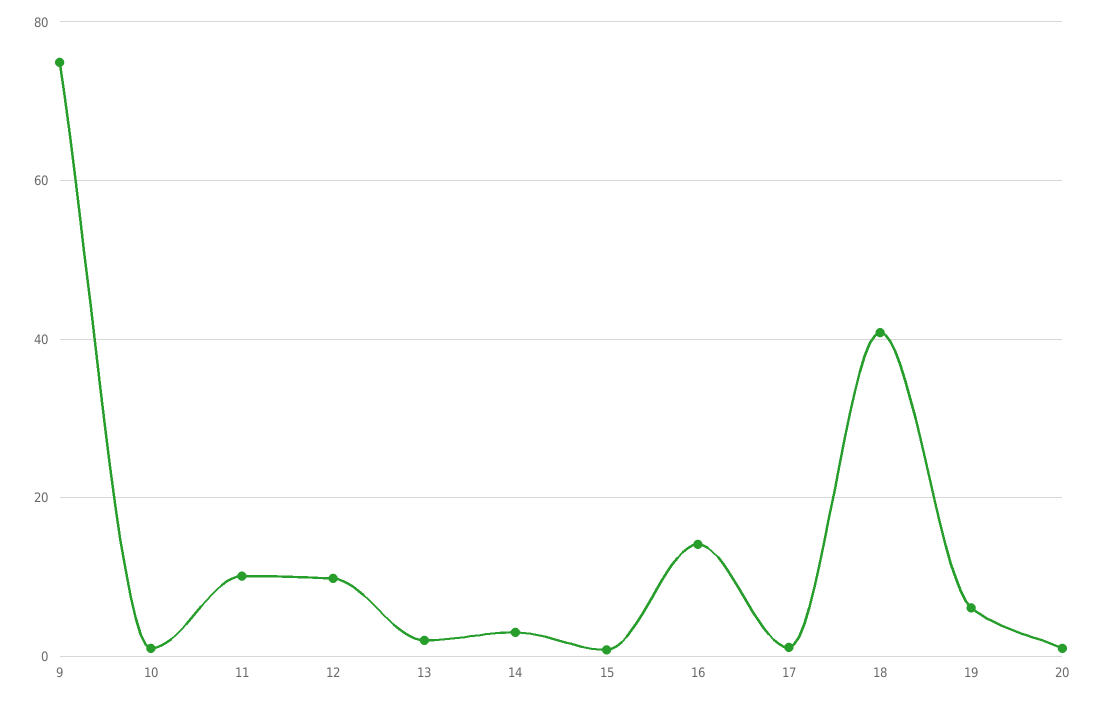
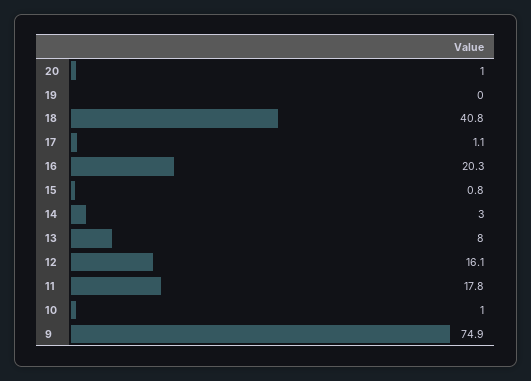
  {
    "9": 74.9,
    "10": 1,
-   "11": 10,
+   "11": 17.8,
-   "12": 10,
+   "12": 16.1,
-   "13": 2,
+   "13": 8,
    "14": 3,
    "15": 0.8,
-   "16": 14,
+   "16": 20.3,
    "17": 1.1,
    "18": 40.8,
-   "19": 6,
+   "19": 0,
    "20": 1
  }

